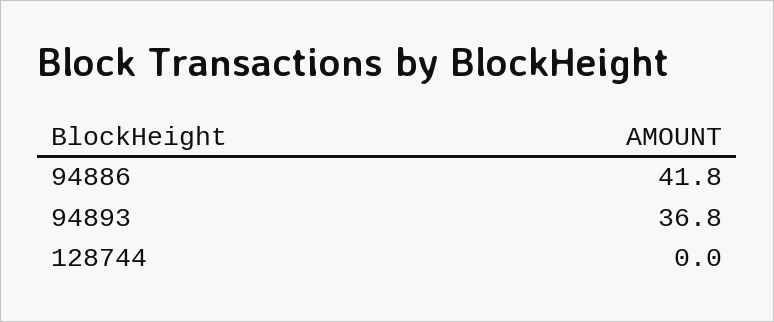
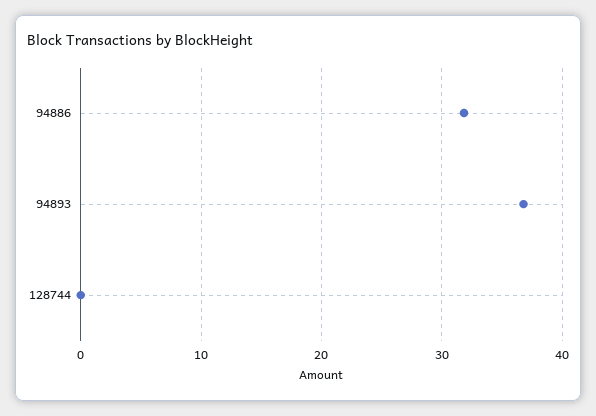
  {
-   "94886": 41.8,
+   "94886": 32,
    "94893": 36.8,
    "128744": 0
  }

